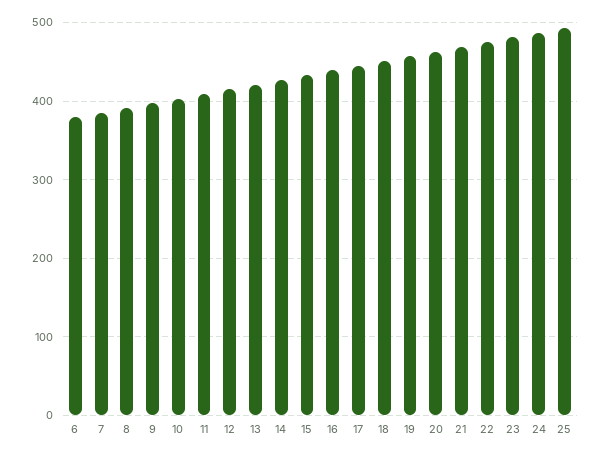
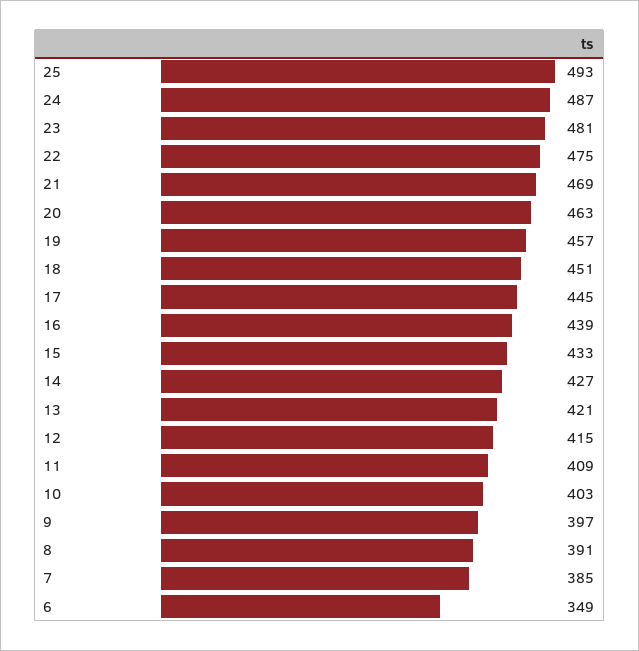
  {
-   "6": 380,
+   "6": 349,
    "7": 385,
    "8": 391,
    "9": 397,
    "10": 403,
    "11": 409,
    "12": 415,
    "13": 421,
    "14": 427,
    "15": 433,
    "16": 439,
    "17": 445,
    "18": 451,
    "19": 457,
    "20": 463,
    "21": 469,
    "22": 475,
    "23": 481,
    "24": 487,
    "25": 493
  }

